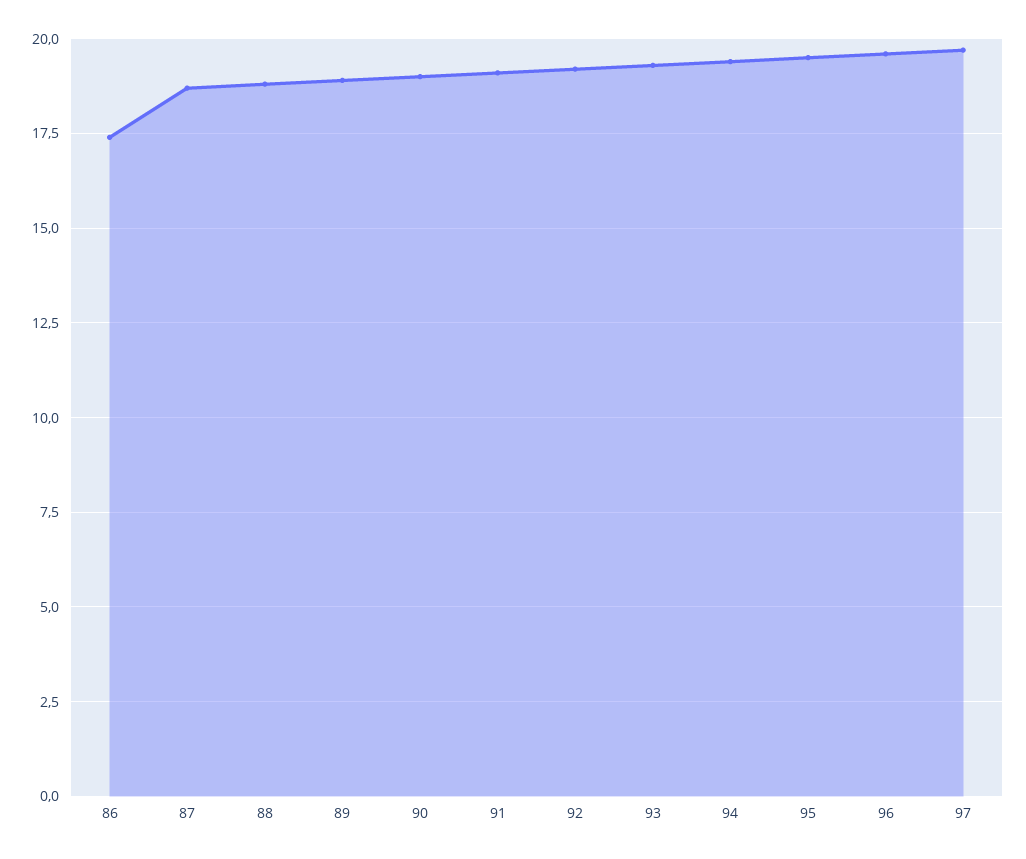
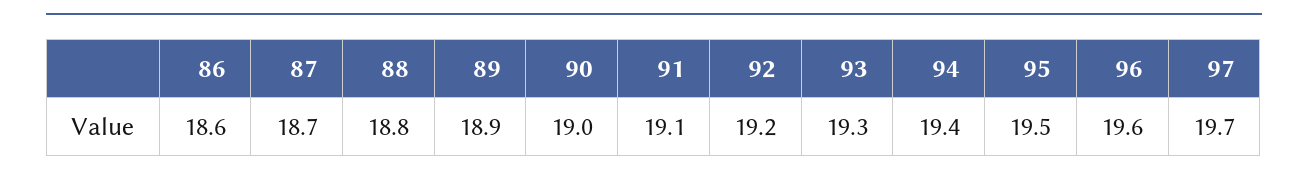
  {
-   "86": 17.5,
+   "86": 18.6,
    "87": 18.7,
    "88": 18.8,
    "89": 18.9,
    "90": 19,
    "91": 19.1,
    "92": 19.2,
    "93": 19.3,
    "94": 19.4,
    "95": 19.5,
    "96": 19.6,
    "97": 19.7
  }

